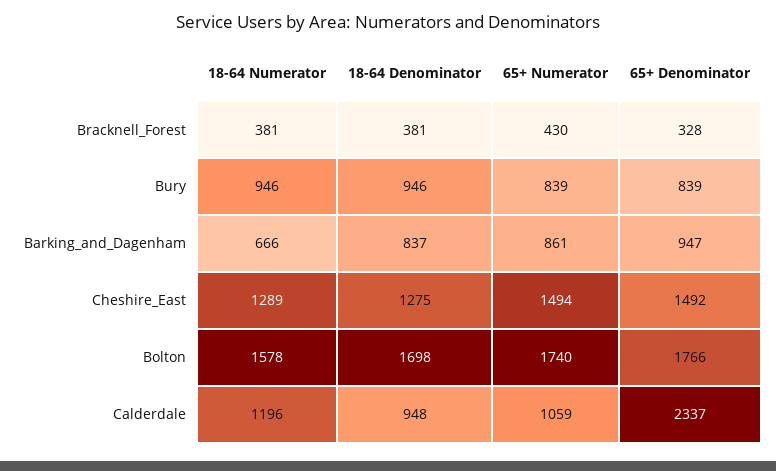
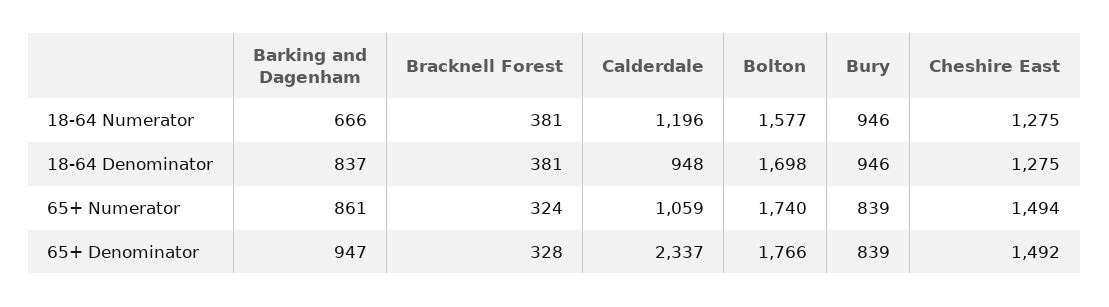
  {
    "18-64 Numerator": {
      "Bracknell_Forest": 381,
      "Bury": 946,
      "Barking_and_Dagenham": 666,
-     "Cheshire_East": 1289,
+     "Cheshire_East": 1275,
-     "Bolton": 1578,
+     "Bolton": 1577,
      "Calderdale": 1196
    },
    "18-64 Denominator": {
      "Bracknell_Forest": 381,
      "Bury": 946,
      "Barking_and_Dagenham": 837,
      "Cheshire_East": 1275,
      "Bolton": 1698,
      "Calderdale": 948
    },
    "65+ Numerator": {
-     "Bracknell_Forest": 430,
+     "Bracknell_Forest": 324,
      "Bury": 839,
      "Barking_and_Dagenham": 861,
      "Cheshire_East": 1494,
      "Bolton": 1740,
      "Calderdale": 1059
    },
    "65+ Denominator": {
      "Bracknell_Forest": 328,
      "Bury": 839,
      "Barking_and_Dagenham": 947,
      "Cheshire_East": 1492,
      "Bolton": 1766,
      "Calderdale": 2337
    }
  }

